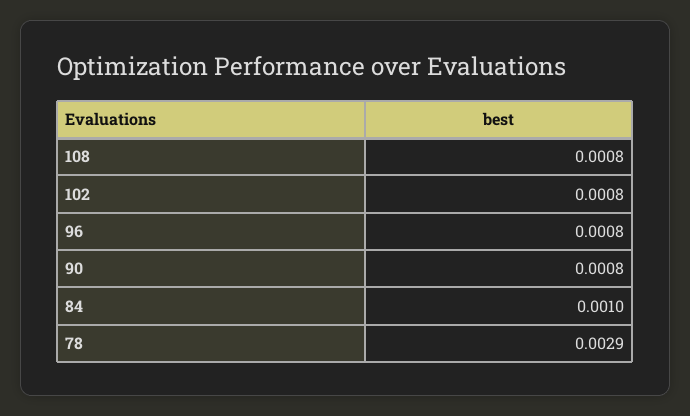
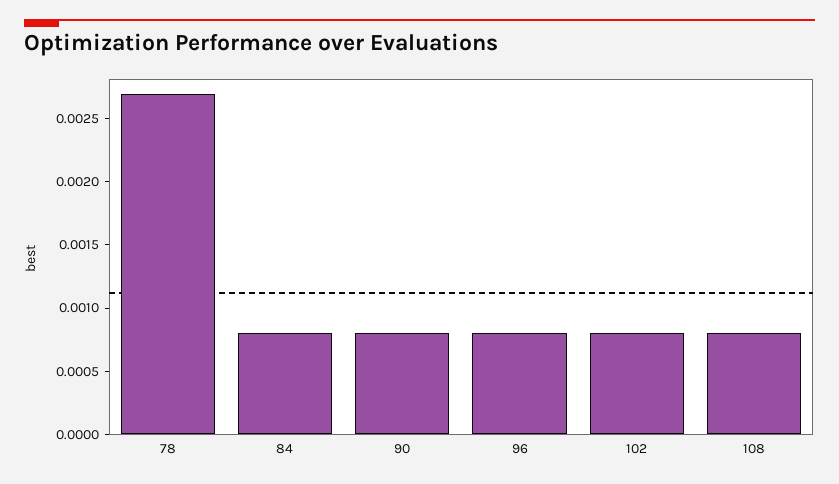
  {
    "108": 0.0008,
    "102": 0.0008,
    "96": 0.0008,
    "90": 0.0008,
-   "84": 0.001,
+   "84": 0.0008,
-   "78": 0.0029
+   "78": 0.0027
  }

